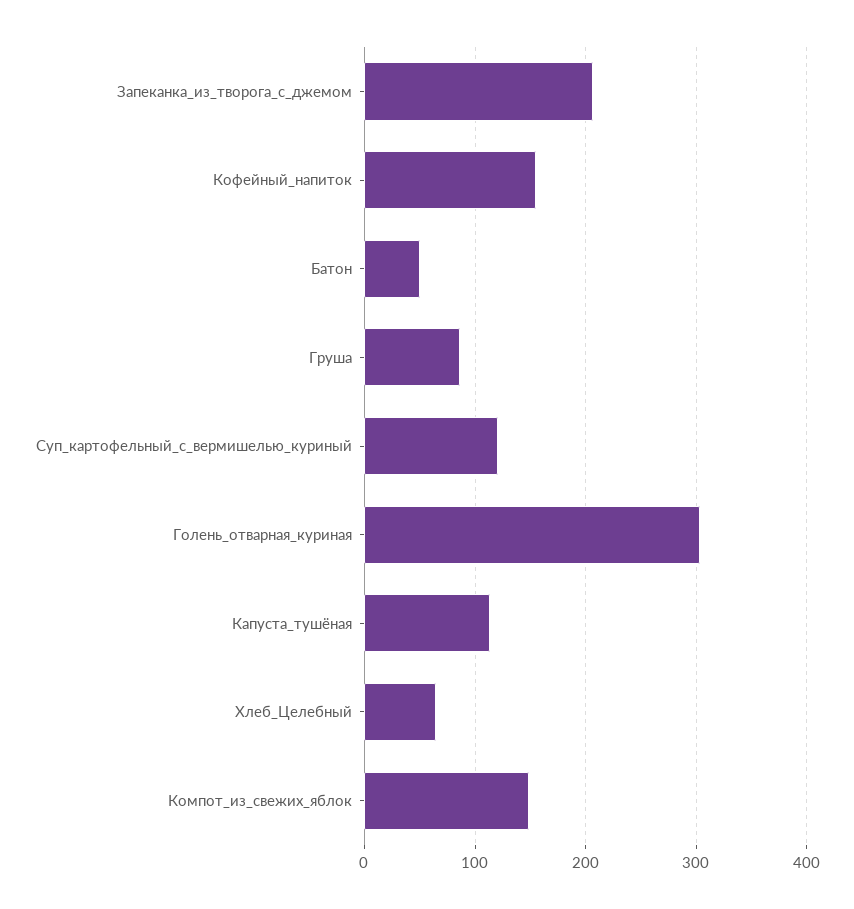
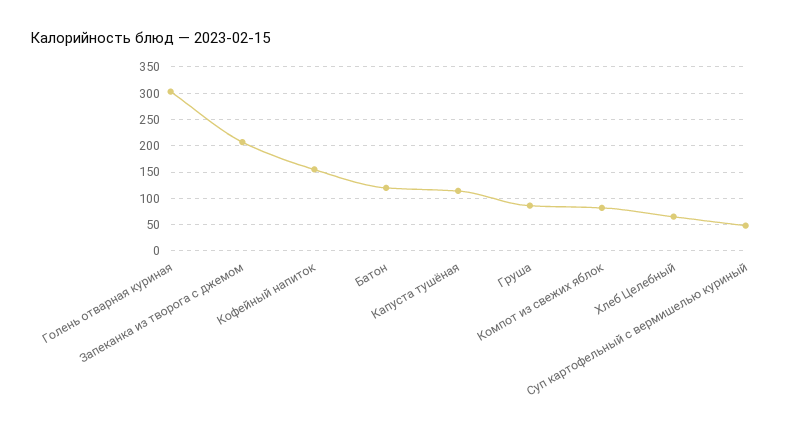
  {
    "Запеканка_из_творога_с_джемом": 210,
    "Кофейный_напиток": 160,
-   "Батон": 50,
+   "Батон": 125,
    "Груша": 90,
-   "Суп_картофельный_с_вермишелью_куриный": 120,
+   "Суп_картофельный_с_вермишелью_куриный": 50,
    "Голень_отварная_куриная": 300,
    "Капуста_тушёная": 110,
    "Хлеб_Целебный": 70,
-   "Компот_из_свежих_яблок": 150
+   "Компот_из_свежих_яблок": 75
  }

